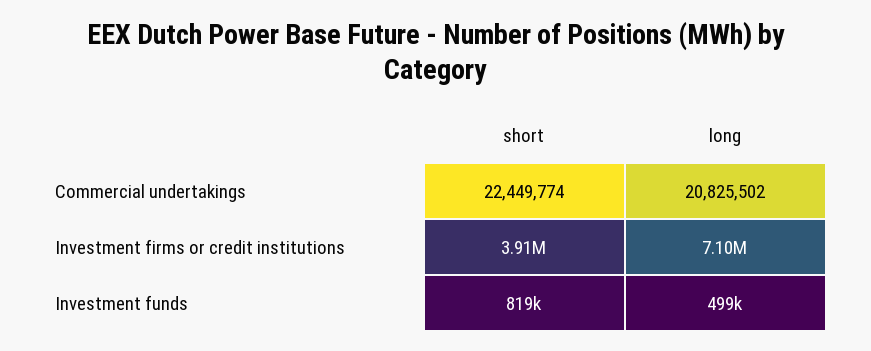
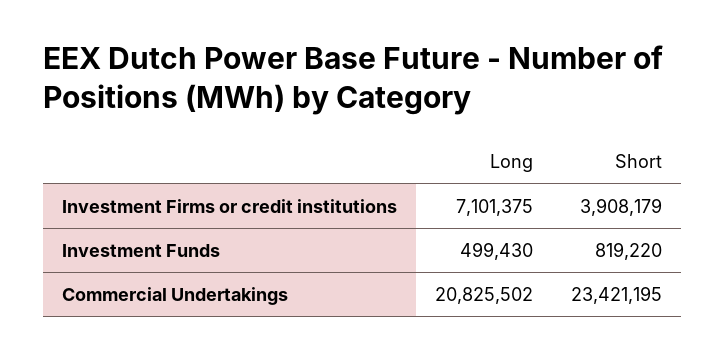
  {
    "short": {
-     "Commercial undertakings": 22449774,
+     "Commercial undertakings": 23421195,
      "Investment firms or credit institutions": 3908179,
      "Investment funds": 819220
    },
    "long": {
      "Commercial undertakings": 20825502,
      "Investment firms or credit institutions": 7101375,
      "Investment funds": 499430
    }
  }

